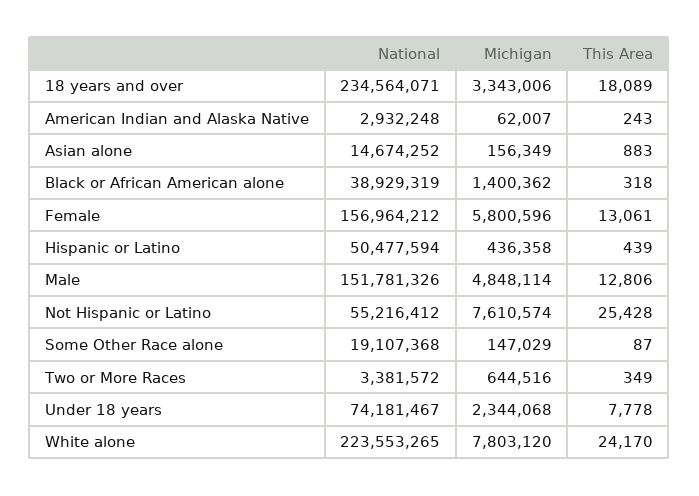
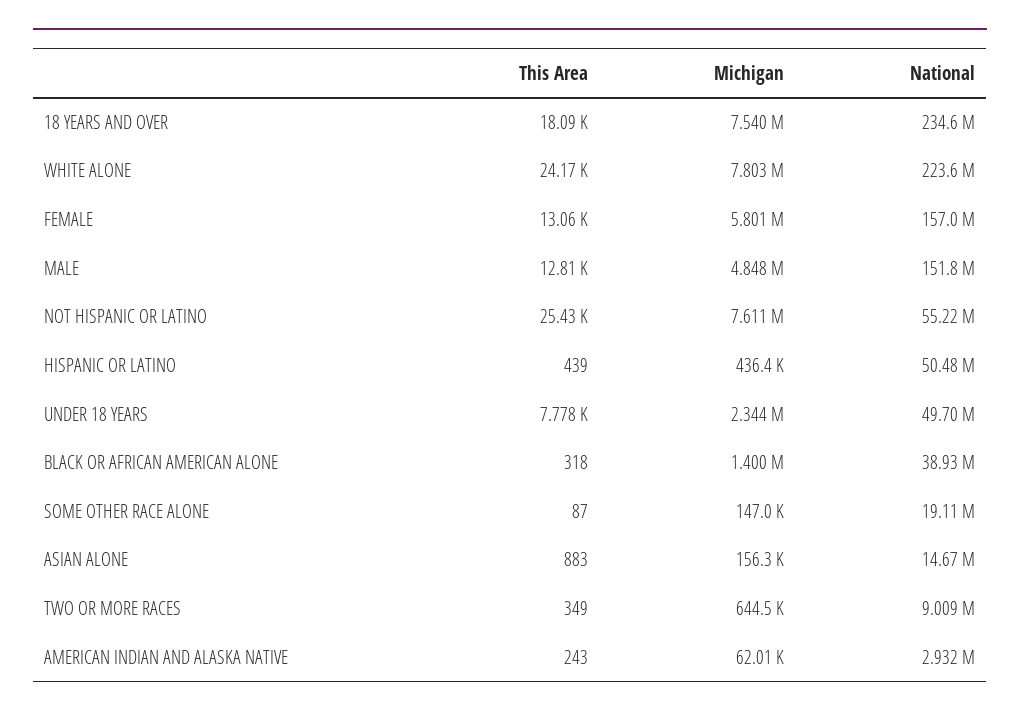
  {
    "National": {
      "18 years and over": 234564071,
      "American Indian and Alaska Native": 2932248,
      "Asian alone": 14674252,
      "Black or African American alone": 38929319,
      "Female": 156964212,
      "Hispanic or Latino": 50477594,
      "Male": 151781326,
      "Not Hispanic or Latino": 55216412,
      "Some Other Race alone": 19107368,
-     "Two or More Races": 3381572,
+     "Two or More Races": 9009000,
-     "Under 18 years": 74181467,
+     "Under 18 years": 49700000,
      "White alone": 223553265
    },
    "Michigan": {
-     "18 years and over": 3343006,
+     "18 years and over": 7540000,
      "American Indian and Alaska Native": 62007,
      "Asian alone": 156349,
      "Black or African American alone": 1400362,
      "Female": 5800596,
      "Hispanic or Latino": 436358,
      "Male": 4848114,
      "Not Hispanic or Latino": 7610574,
      "Some Other Race alone": 147029,
      "Two or More Races": 644516,
      "Under 18 years": 2344068,
      "White alone": 7803120
    },
    "This Area": {
      "18 years and over": 18089,
      "American Indian and Alaska Native": 243,
      "Asian alone": 883,
      "Black or African American alone": 318,
      "Female": 13061,
      "Hispanic or Latino": 439,
      "Male": 12806,
      "Not Hispanic or Latino": 25428,
      "Some Other Race alone": 87,
      "Two or More Races": 349,
      "Under 18 years": 7778,
      "White alone": 24170
    }
  }

